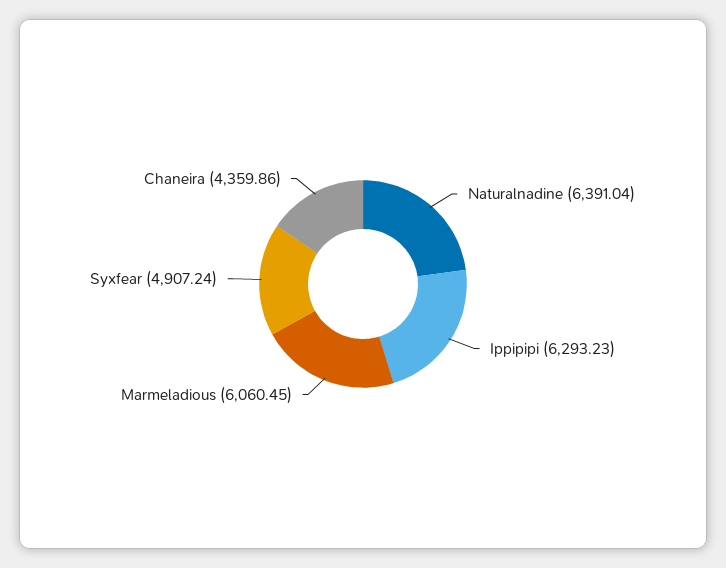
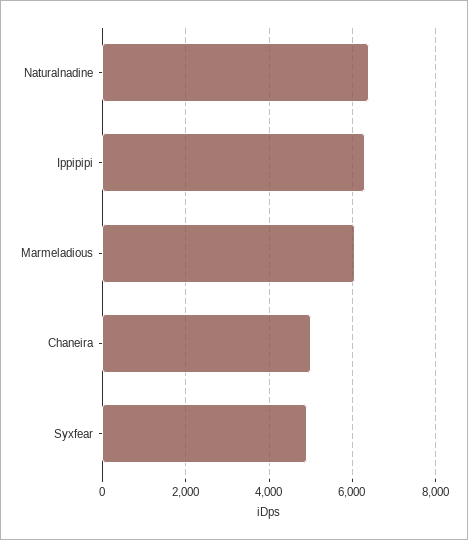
  {
    "Naturalnadine": 6391.04,
    "Ippipipi": 6293.23,
    "Marmeladious": 6060.45,
    "Syxfear": 4907.24,
-   "Chaneira": 4359.86
+   "Chaneira": 5000
  }

